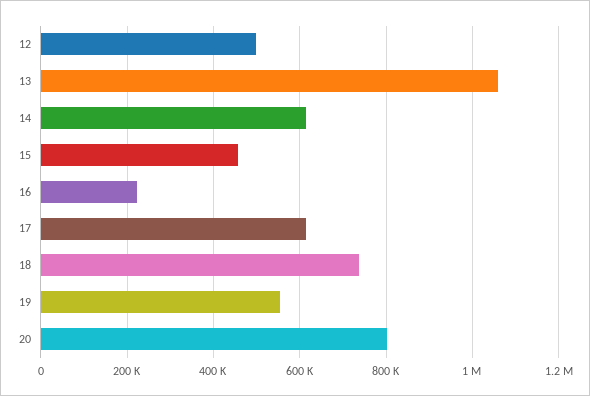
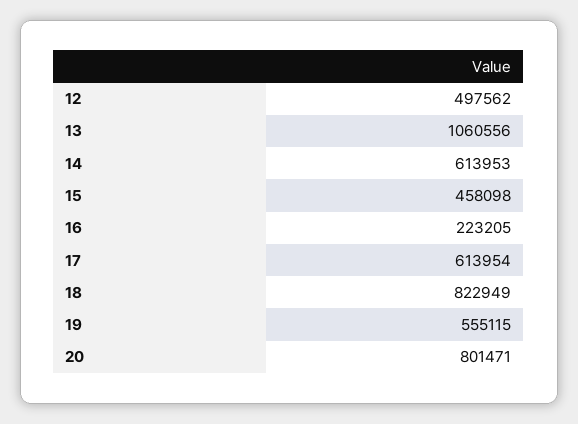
  {
    "12": 497562,
    "13": 1060556,
    "14": 613953,
    "15": 458098,
    "16": 223205,
    "17": 613954,
-   "18": 740000,
+   "18": 822949,
    "19": 555115,
    "20": 801471
  }

